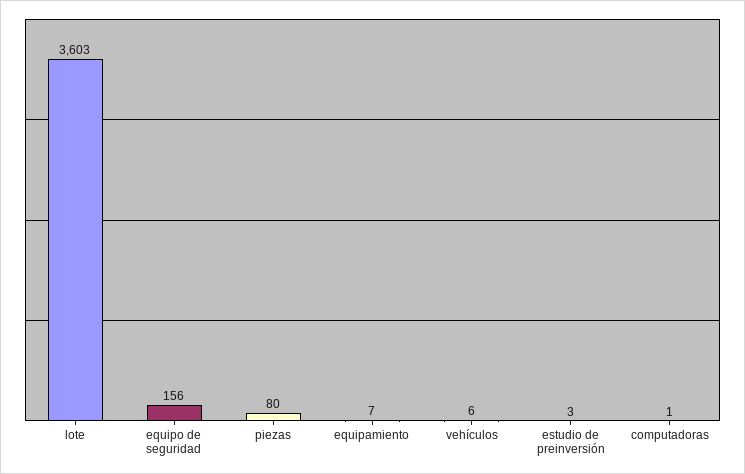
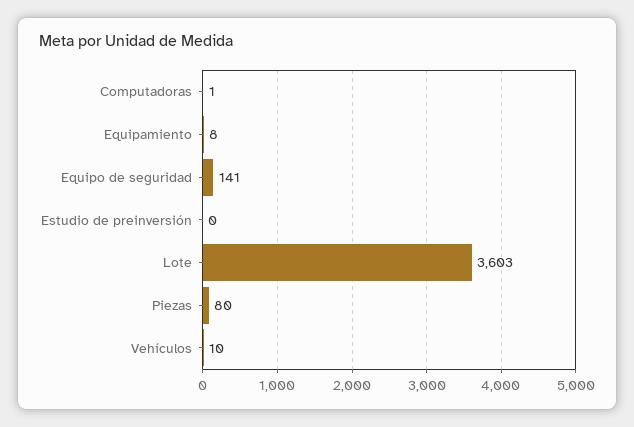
  {
    "lote": 3603,
-   "equipo de seguridad": 156,
+   "equipo de seguridad": 141,
    "piezas": 80,
-   "equipamiento": 7,
+   "equipamiento": 8,
-   "vehículos": 6,
+   "vehículos": 10,
-   "estudio de preinversión": 3,
+   "estudio de preinversión": 0,
    "computadoras": 1
  }

